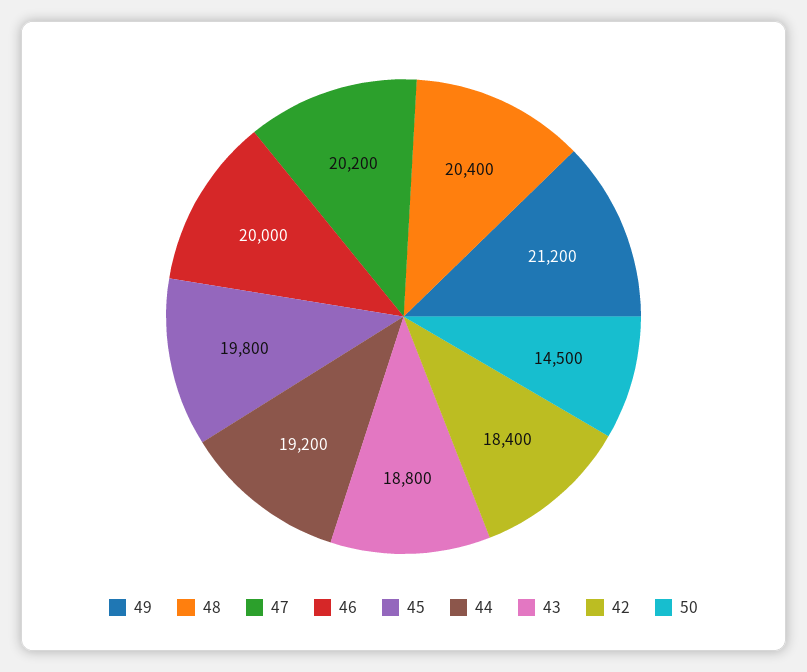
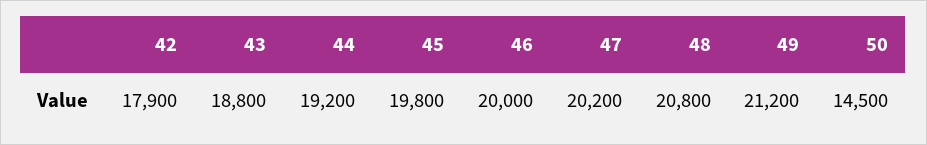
  {
    "49": 21200,
-   "48": 20400,
+   "48": 20800,
    "47": 20200,
    "46": 20000,
    "45": 19800,
    "44": 19200,
    "43": 18800,
-   "42": 18400,
+   "42": 17900,
    "50": 14500
  }

